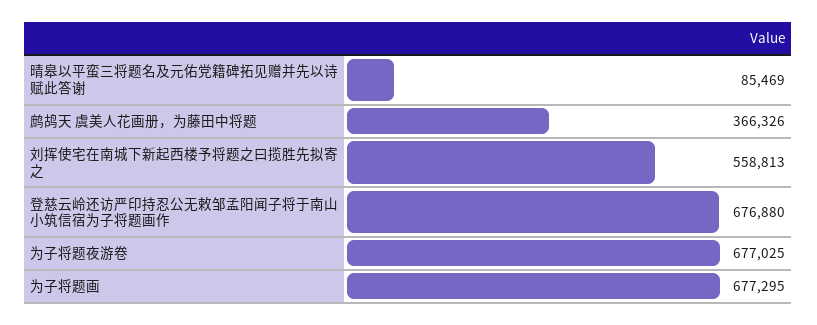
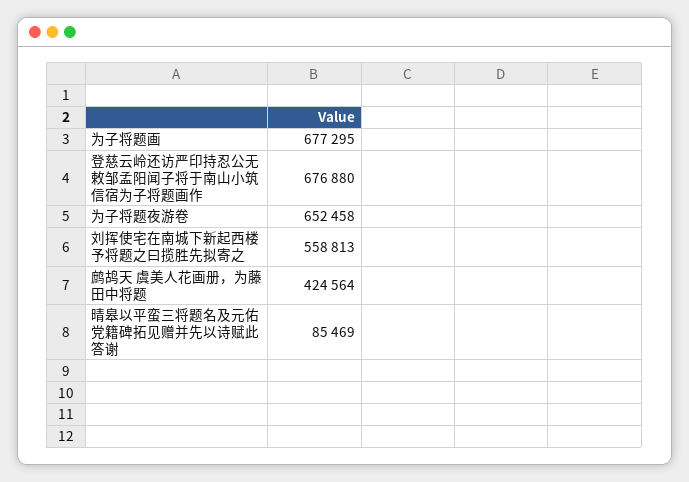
  {
    "晴皋以平蛮三将题名及元佑党籍碑拓见赠并先以诗赋此答谢": 85469,
-   "鹧鸪天 虞美人花画册，为藤田中将题": 366326,
+   "鹧鸪天 虞美人花画册，为藤田中将题": 424564,
    "刘挥使宅在南城下新起西楼予将题之曰揽胜先拟寄之": 558813,
    "登慈云岭还访严印持忍公无敕邹孟阳闻子将于南山小筑信宿为子将题画作": 676880,
-   "为子将题夜游卷": 677025,
+   "为子将题夜游卷": 652458,
    "为子将题画": 677295
  }

